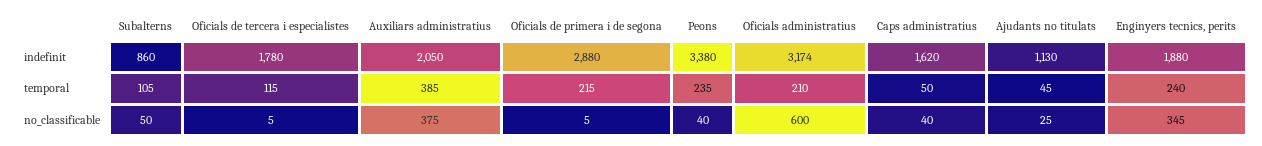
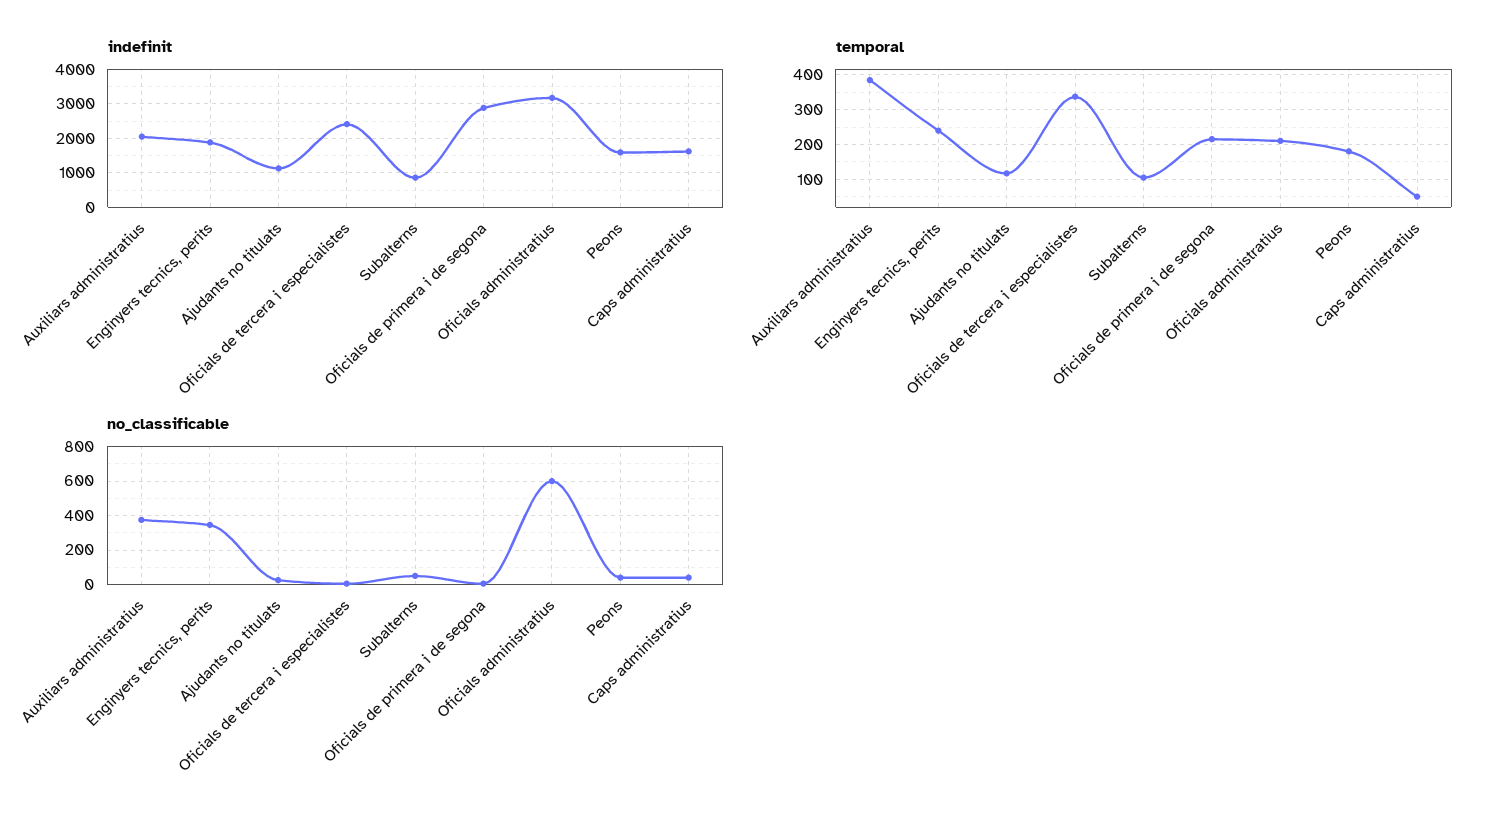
  {
    "indefinit": {
      "Subalterns": 860,
-     "Oficials de tercera i especialistes": 1780,
+     "Oficials de tercera i especialistes": 2400,
      "Auxiliars administratius": 2050,
      "Oficials de primera i de segona": 2880,
-     "Peons": 3380,
+     "Peons": 1600,
      "Oficials administratius": 3174,
      "Caps administratius": 1620,
      "Ajudants no titulats": 1130,
      "Enginyers tecnics, perits": 1880
    },
    "temporal": {
      "Subalterns": 105,
-     "Oficials de tercera i especialistes": 115,
+     "Oficials de tercera i especialistes": 340,
      "Auxiliars administratius": 385,
      "Oficials de primera i de segona": 215,
-     "Peons": 235,
+     "Peons": 180,
      "Oficials administratius": 210,
      "Caps administratius": 50,
-     "Ajudants no titulats": 45,
+     "Ajudants no titulats": 120,
      "Enginyers tecnics, perits": 240
    },
    "no_classificable": {
      "Subalterns": 50,
      "Oficials de tercera i especialistes": 5,
      "Auxiliars administratius": 375,
      "Oficials de primera i de segona": 5,
      "Peons": 40,
      "Oficials administratius": 600,
      "Caps administratius": 40,
      "Ajudants no titulats": 25,
      "Enginyers tecnics, perits": 345
    }
  }

